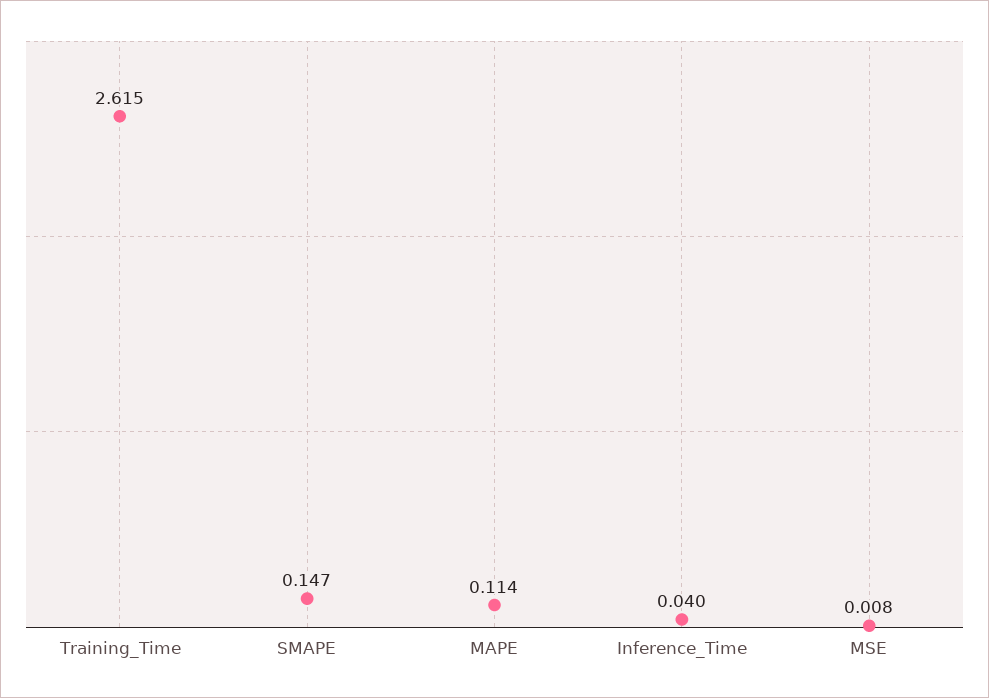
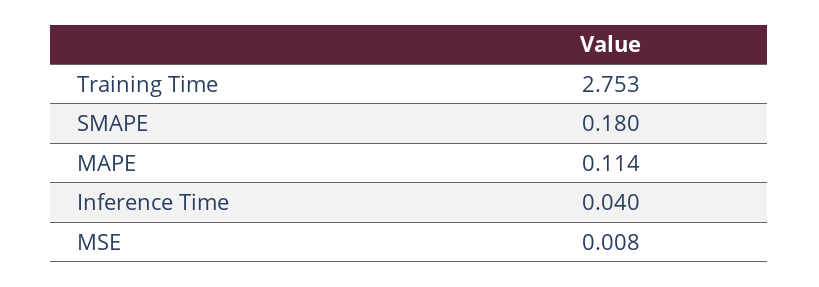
  {
-   "Training_Time": 2.615,
+   "Training_Time": 2.753,
-   "SMAPE": 0.147,
+   "SMAPE": 0.18,
    "MAPE": 0.114,
    "Inference_Time": 0.04,
    "MSE": 0.008
  }

